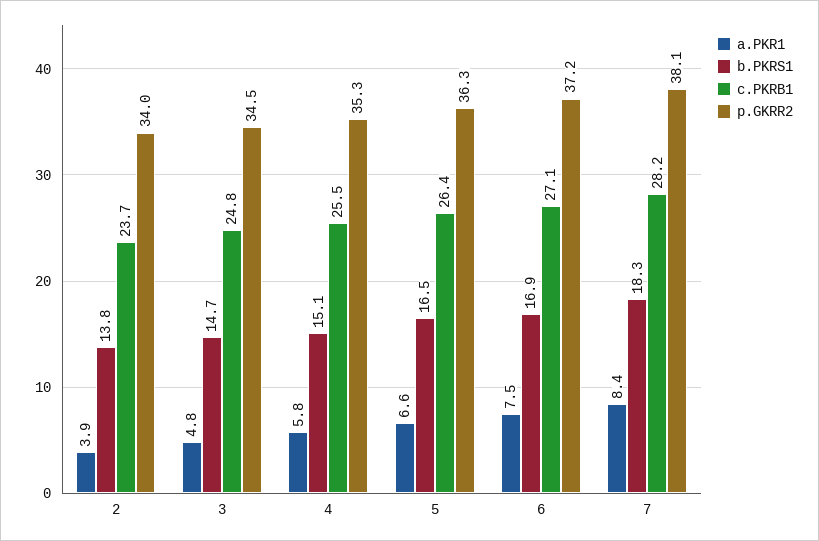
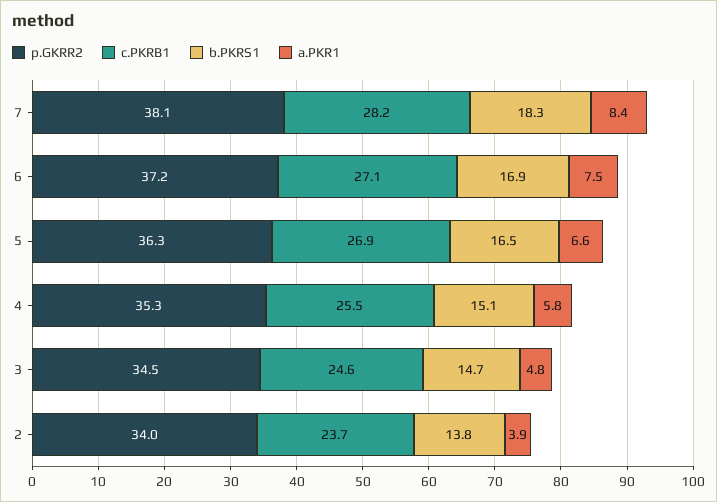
  {
    "a.PKR1": {
      "2": 3.9,
      "3": 4.8,
      "4": 5.8,
      "5": 6.6,
      "6": 7.5,
      "7": 8.4
    },
    "b.PKRS1": {
      "2": 13.8,
      "3": 14.7,
      "4": 15.1,
      "5": 16.5,
      "6": 16.9,
      "7": 18.3
    },
    "c.PKRB1": {
      "2": 23.7,
-     "3": 24.8,
+     "3": 24.6,
      "4": 25.5,
-     "5": 26.4,
+     "5": 26.9,
      "6": 27.1,
      "7": 28.2
    },
    "p.GKRR2": {
      "2": 34,
      "3": 34.5,
      "4": 35.3,
      "5": 36.3,
      "6": 37.2,
      "7": 38.1
    }
  }

